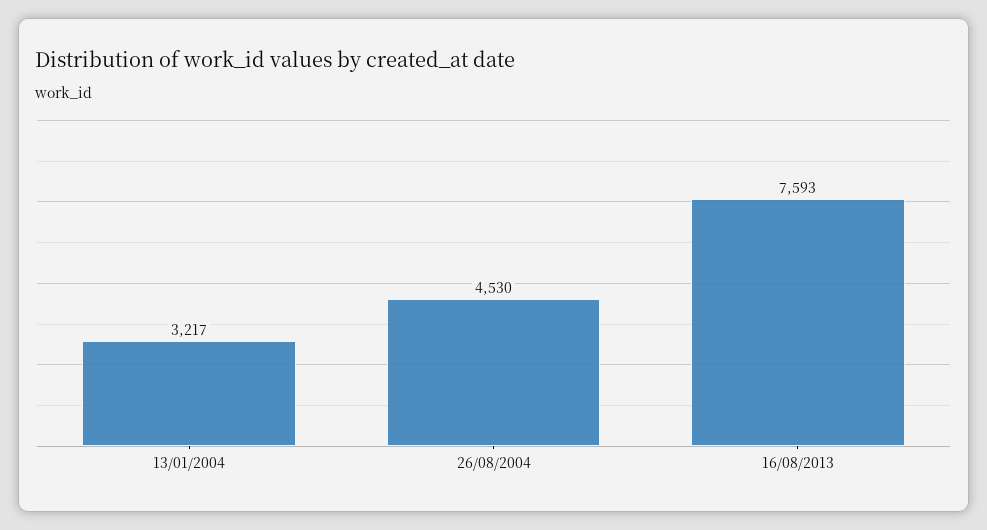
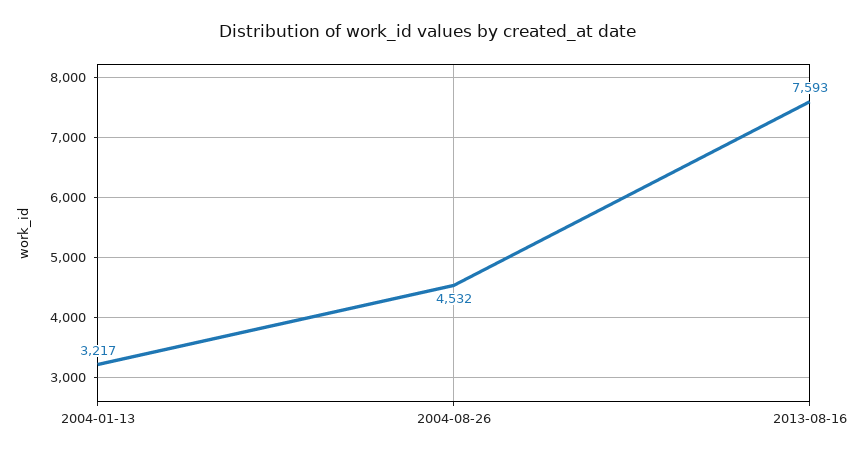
  {
    "13/01/2004": 3217,
-   "26/08/2004": 4530,
+   "26/08/2004": 4532,
    "16/08/2013": 7593
  }

